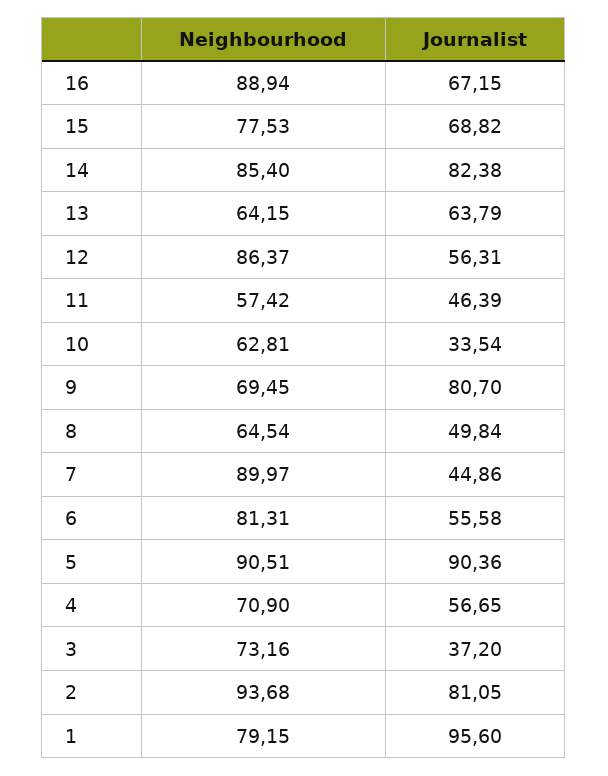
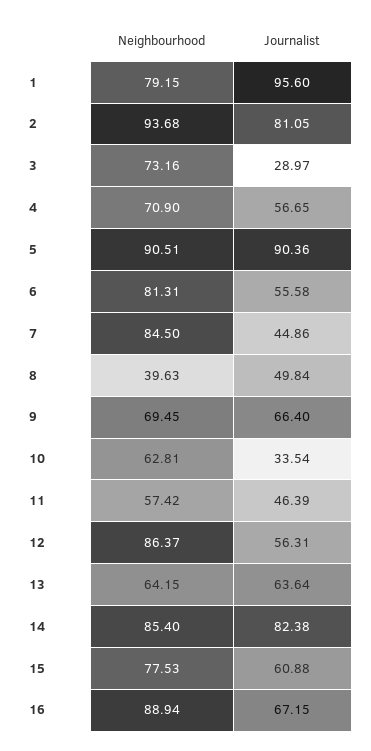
  {
    "Neighbourhood": {
      "16": 88.94,
      "15": 77.53,
      "14": 85.4,
      "13": 64.15,
      "12": 86.37,
      "11": 57.42,
      "10": 62.81,
      "9": 69.45,
-     "8": 64.54,
+     "8": 39.63,
-     "7": 89.97,
+     "7": 84.5,
      "6": 81.31,
      "5": 90.51,
      "4": 70.9,
      "3": 73.16,
      "2": 93.68,
      "1": 79.15
    },
    "Journalist": {
      "16": 67.15,
-     "15": 68.82,
+     "15": 60.88,
      "14": 82.38,
-     "13": 63.79,
+     "13": 63.64,
      "12": 56.31,
      "11": 46.39,
      "10": 33.54,
-     "9": 80.7,
+     "9": 66.4,
      "8": 49.84,
      "7": 44.86,
      "6": 55.58,
      "5": 90.36,
      "4": 56.65,
-     "3": 37.2,
+     "3": 28.97,
      "2": 81.05,
      "1": 95.6
    }
  }

